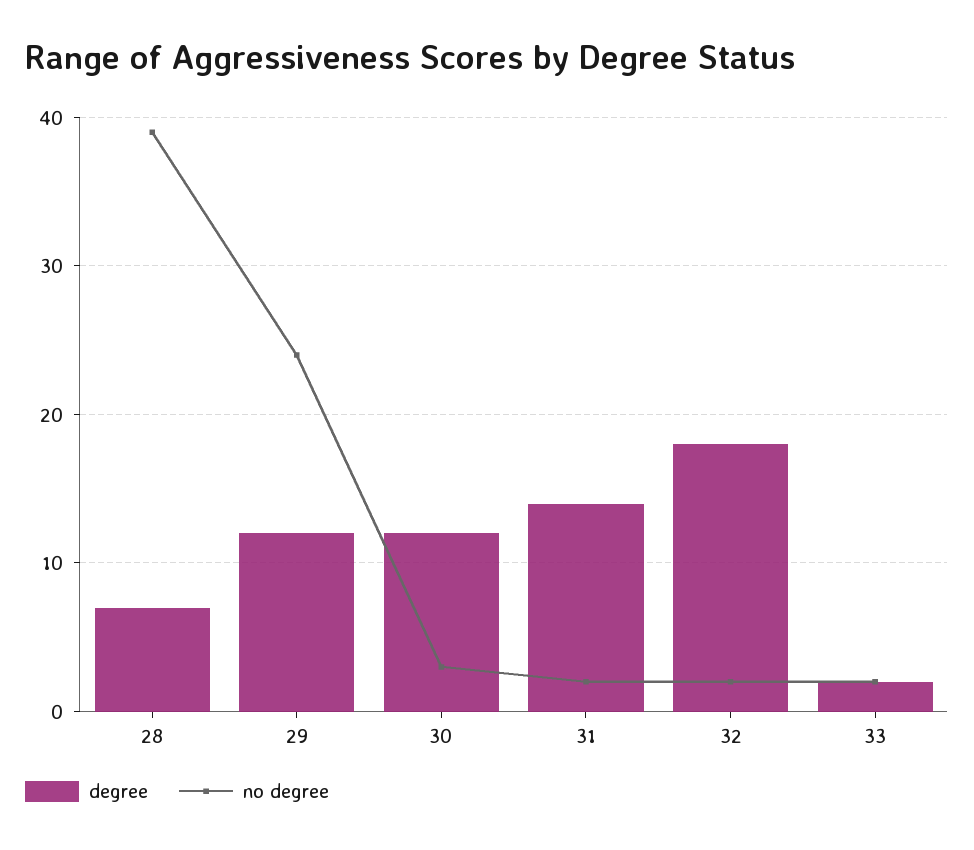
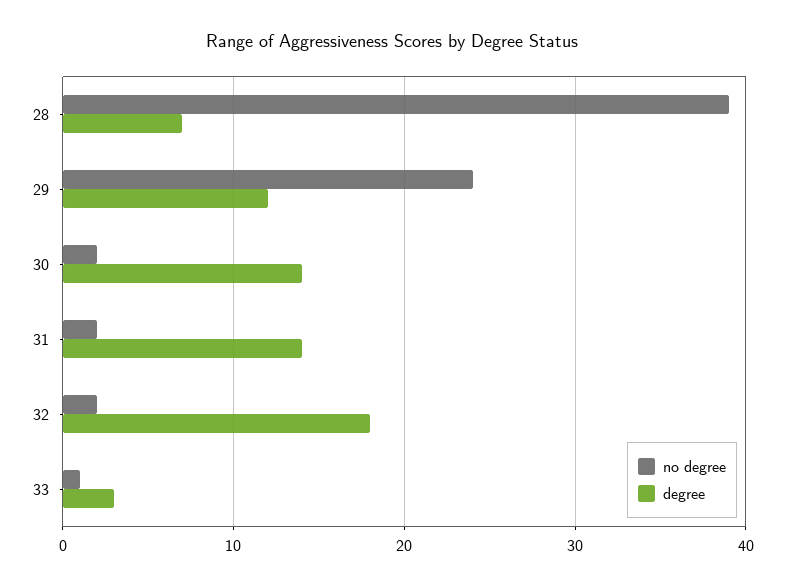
  {
    "degree": {
      "28": 7,
      "29": 12,
-     "30": 12,
+     "30": 14,
      "31": 14,
      "32": 18,
-     "33": 2
+     "33": 3
    },
    "no degree": {
      "28": 39,
      "29": 24,
-     "30": 3,
+     "30": 2,
      "31": 2,
      "32": 2,
-     "33": 2
+     "33": 1
    }
  }

